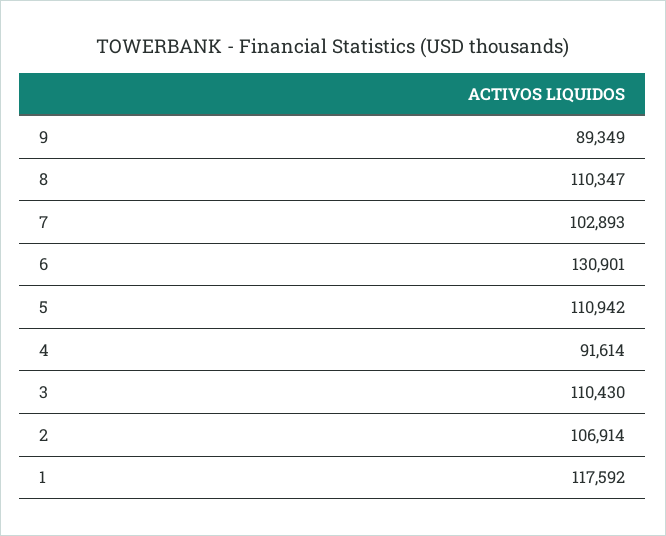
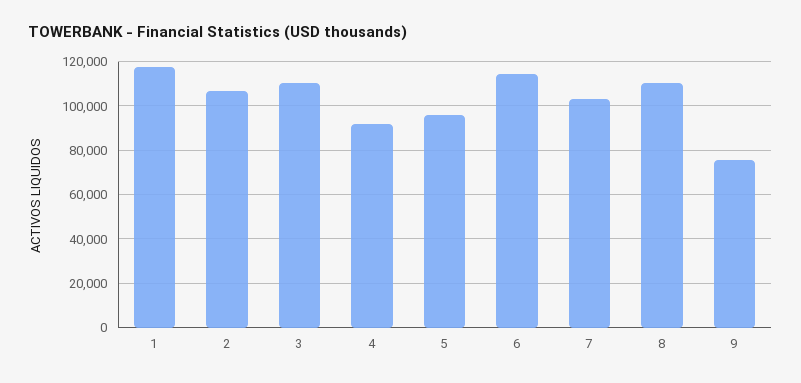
  {
-   "9": 89349,
+   "9": 75000,
    "8": 110347,
    "7": 102893,
-   "6": 130901,
+   "6": 115000,
-   "5": 110942,
+   "5": 95000,
    "4": 91614,
    "3": 110430,
    "2": 106914,
    "1": 117592
  }

